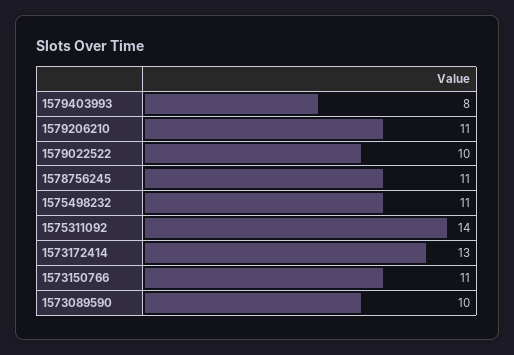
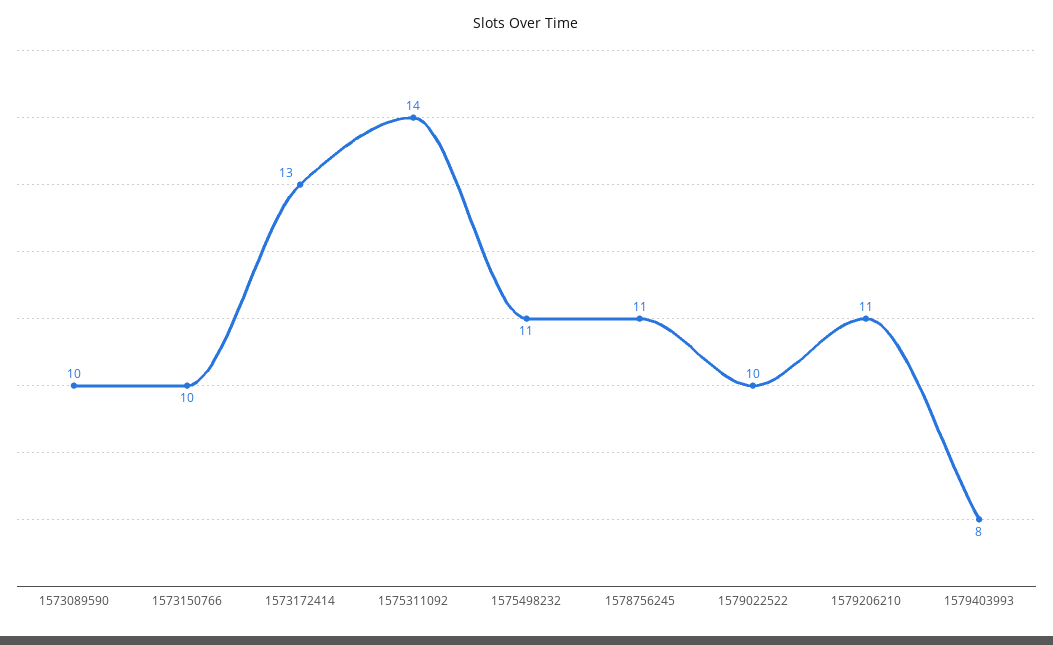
  {
    "1579403993": 8,
    "1579206210": 11,
    "1579022522": 10,
    "1578756245": 11,
    "1575498232": 11,
    "1575311092": 14,
    "1573172414": 13,
-   "1573150766": 11,
+   "1573150766": 10,
    "1573089590": 10
  }

